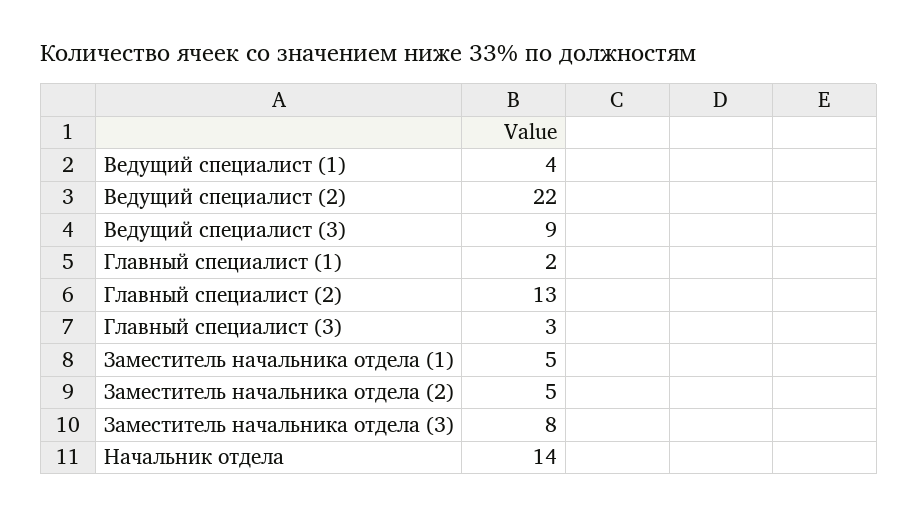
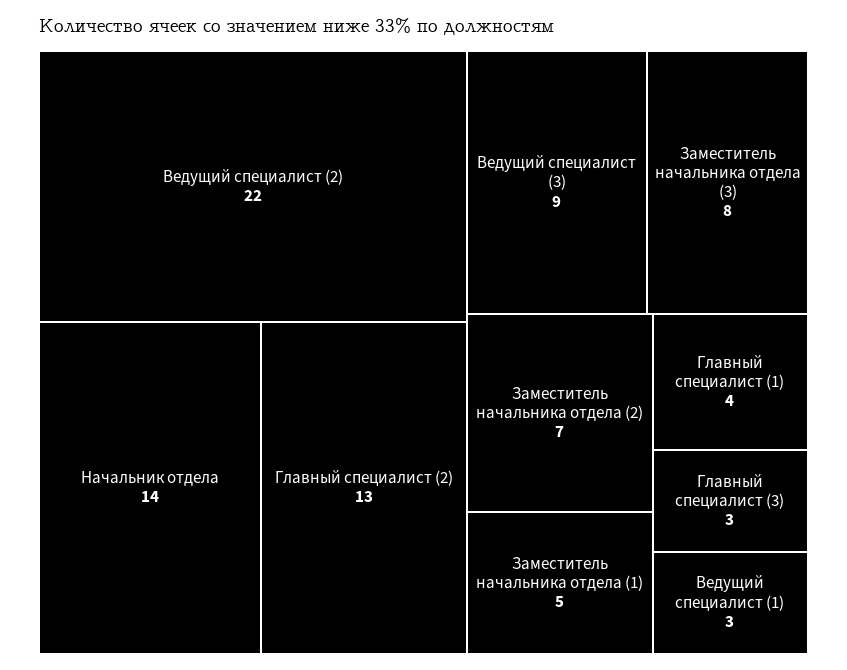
  {
-   "Ведущий специалист (1)": 4,
+   "Ведущий специалист (1)": 3,
    "Ведущий специалист (2)": 22,
    "Ведущий специалист (3)": 9,
-   "Главный специалист (1)": 2,
+   "Главный специалист (1)": 4,
    "Главный специалист (2)": 13,
    "Главный специалист (3)": 3,
    "Заместитель начальника отдела (1)": 5,
-   "Заместитель начальника отдела (2)": 5,
+   "Заместитель начальника отдела (2)": 7,
    "Заместитель начальника отдела (3)": 8,
    "Начальник отдела": 14
  }

